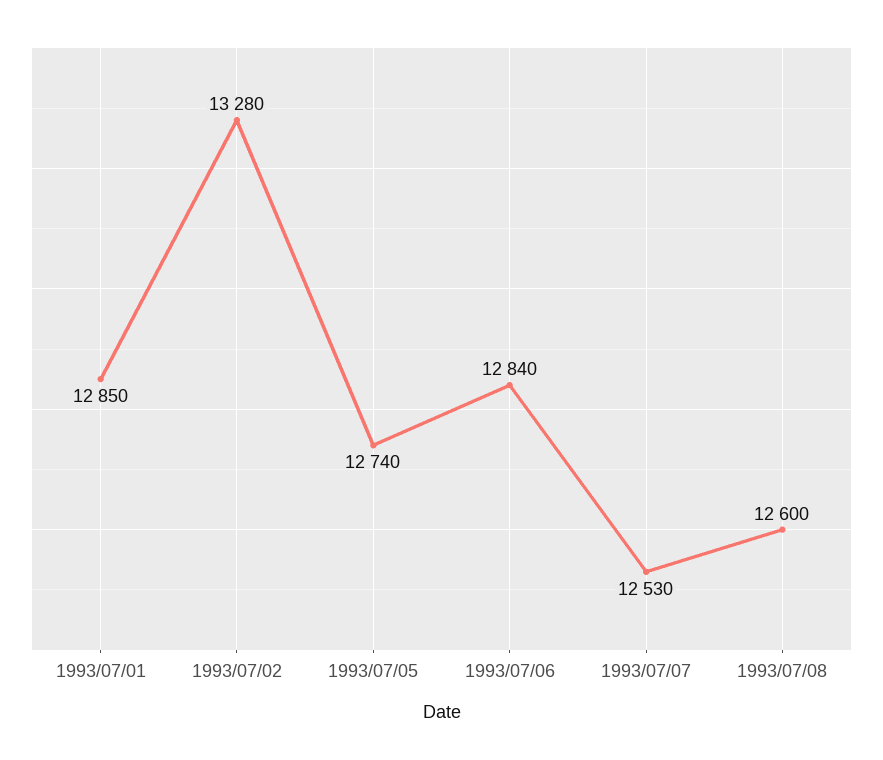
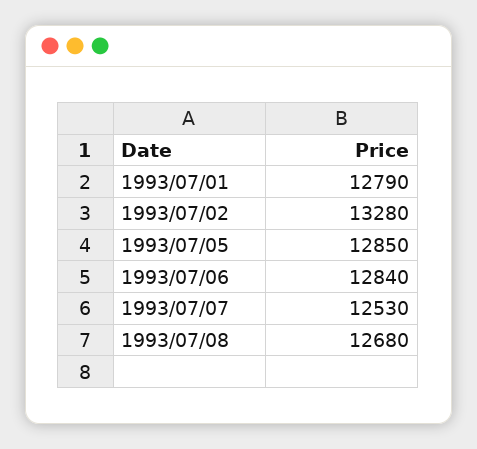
  {
-   "1993/07/01": 12850,
+   "1993/07/01": 12790,
    "1993/07/02": 13280,
-   "1993/07/05": 12740,
+   "1993/07/05": 12850,
    "1993/07/06": 12840,
    "1993/07/07": 12530,
-   "1993/07/08": 12600
+   "1993/07/08": 12680
  }

